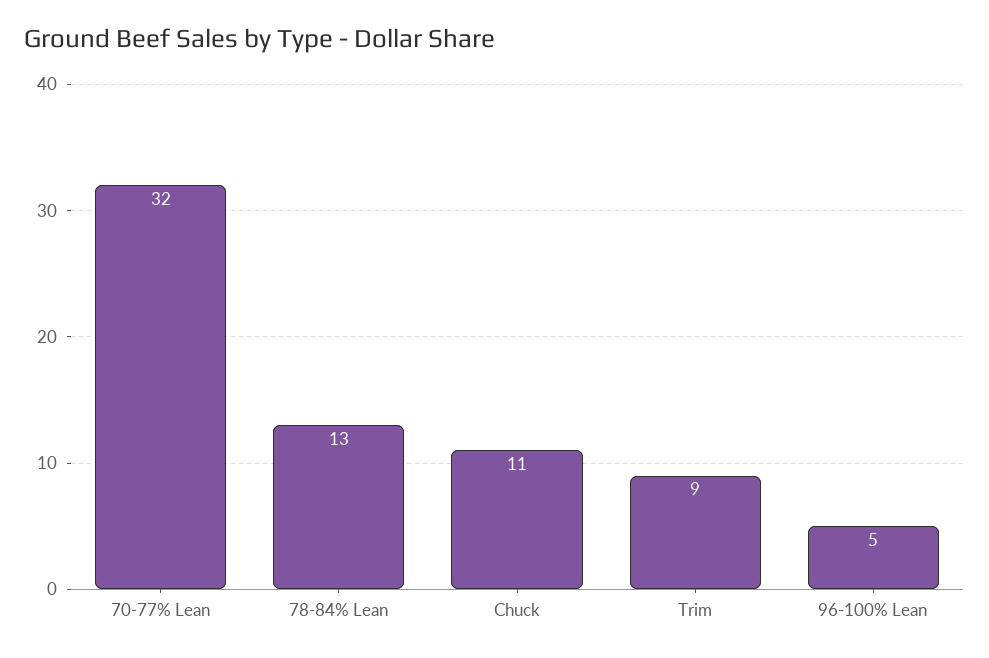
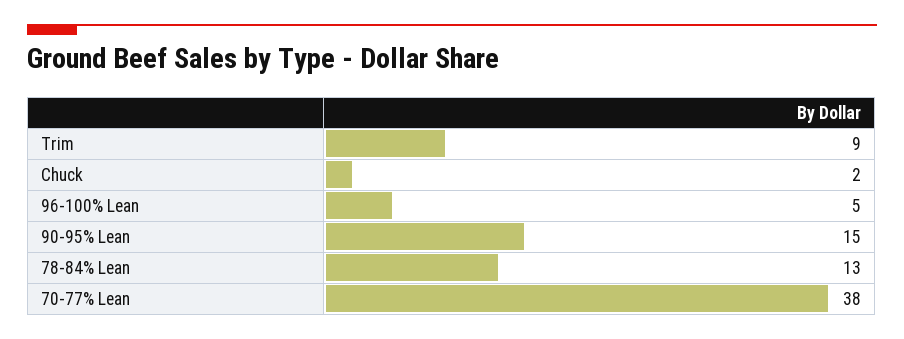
  {
-   "70-77% Lean": 32,
+   "70-77% Lean": 38,
    "78-84% Lean": 13,
-   "Chuck": 11,
+   "Chuck": 2,
    "Trim": 9,
-   "96-100% Lean": 5
+   "96-100% Lean": 5,
+   "90-95% Lean": 15
  }

